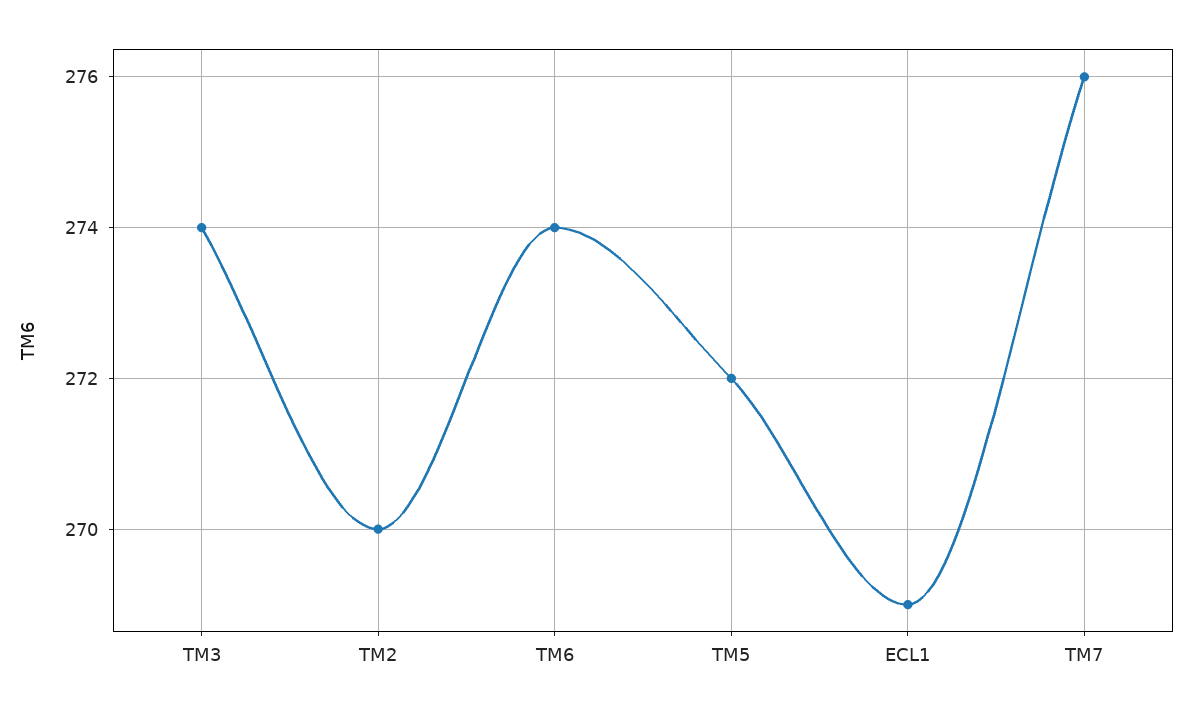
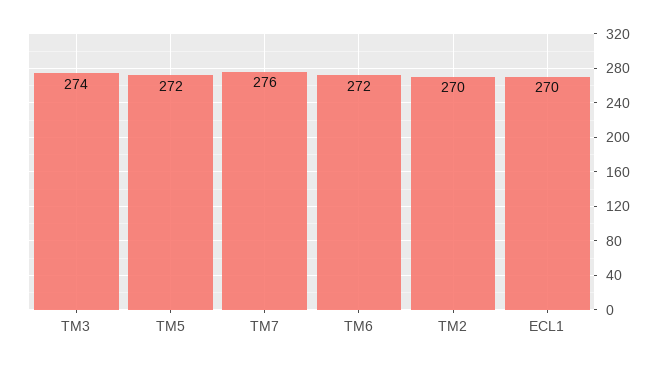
  {
    "TM3": 274,
    "TM2": 270,
-   "TM6": 274,
+   "TM6": 272,
    "TM5": 272,
-   "ECL1": 269,
+   "ECL1": 270,
    "TM7": 276
  }

